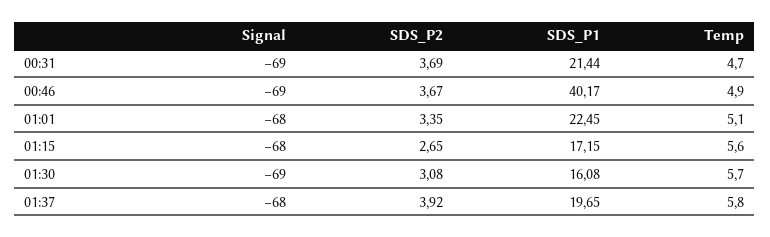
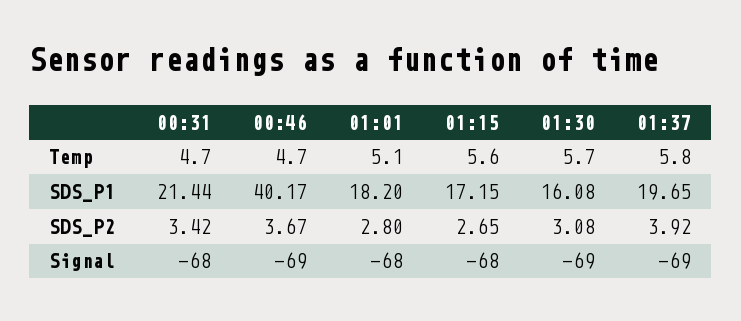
  {
    "Signal": {
-     "00:31": -69,
+     "00:31": -68,
      "00:46": -69,
      "01:01": -68,
      "01:15": -68,
      "01:30": -69,
-     "01:37": -68
+     "01:37": -69
    },
    "SDS_P2": {
-     "00:31": 3.69,
+     "00:31": 3.42,
      "00:46": 3.67,
-     "01:01": 3.35,
+     "01:01": 2.8,
      "01:15": 2.65,
      "01:30": 3.08,
      "01:37": 3.92
    },
    "SDS_P1": {
      "00:31": 21.44,
      "00:46": 40.17,
-     "01:01": 22.45,
+     "01:01": 18.2,
      "01:15": 17.15,
      "01:30": 16.08,
      "01:37": 19.65
    },
    "Temp": {
      "00:31": 4.7,
-     "00:46": 4.9,
+     "00:46": 4.7,
      "01:01": 5.1,
      "01:15": 5.6,
      "01:30": 5.7,
      "01:37": 5.8
    }
  }

